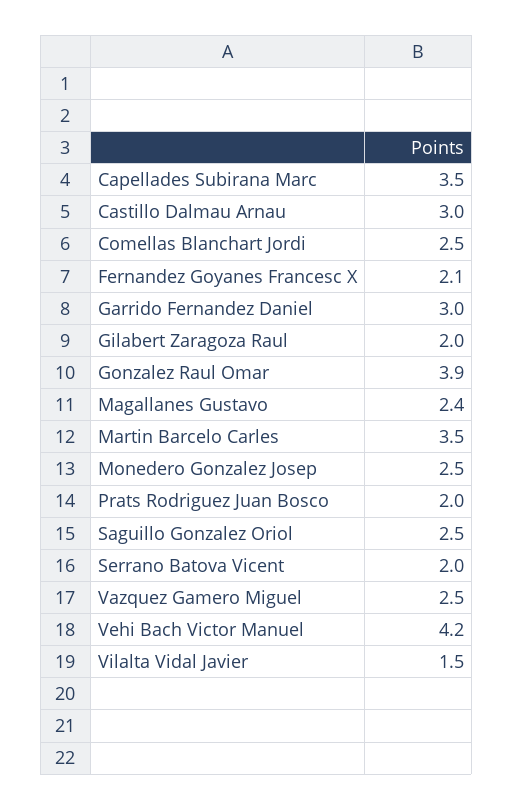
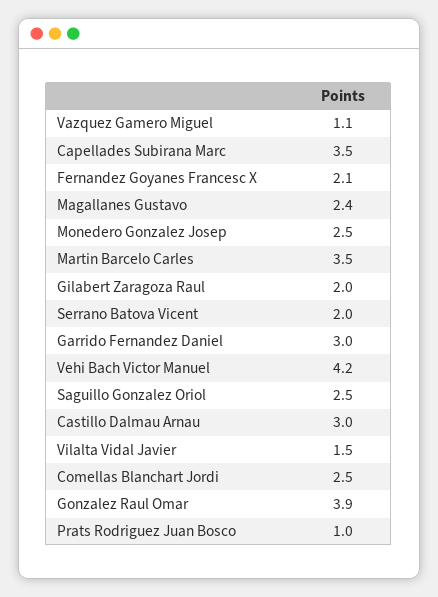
  {
    "Capellades Subirana Marc": 3.5,
    "Castillo Dalmau Arnau": 3,
    "Comellas Blanchart Jordi": 2.5,
    "Fernandez Goyanes Francesc X": 2.1,
    "Garrido Fernandez Daniel": 3,
    "Gilabert Zaragoza Raul": 2,
    "Gonzalez Raul Omar": 3.9,
    "Magallanes Gustavo": 2.4,
    "Martin Barcelo Carles": 3.5,
    "Monedero Gonzalez Josep": 2.5,
-   "Prats Rodriguez Juan Bosco": 2,
+   "Prats Rodriguez Juan Bosco": 1,
    "Saguillo Gonzalez Oriol": 2.5,
    "Serrano Batova Vicent": 2,
-   "Vazquez Gamero Miguel": 2.5,
+   "Vazquez Gamero Miguel": 1.1,
    "Vehi Bach Victor Manuel": 4.2,
    "Vilalta Vidal Javier": 1.5
  }

